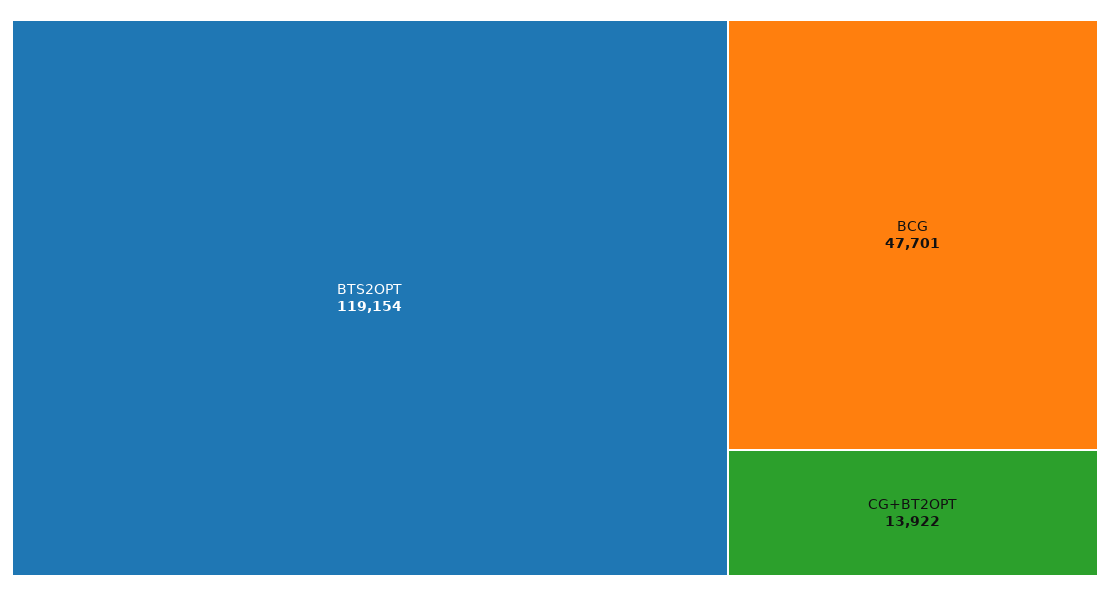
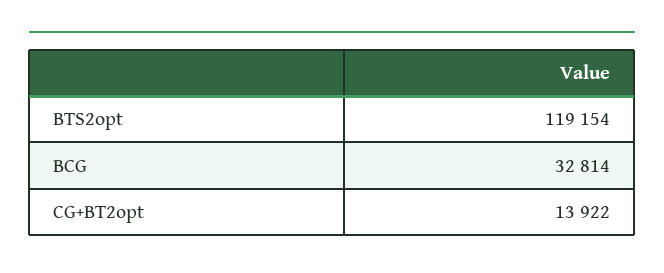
  {
    "BTS2OPT": 119154,
-   "BCG": 47701,
+   "BCG": 32814,
    "CG+BT2OPT": 13922
  }

